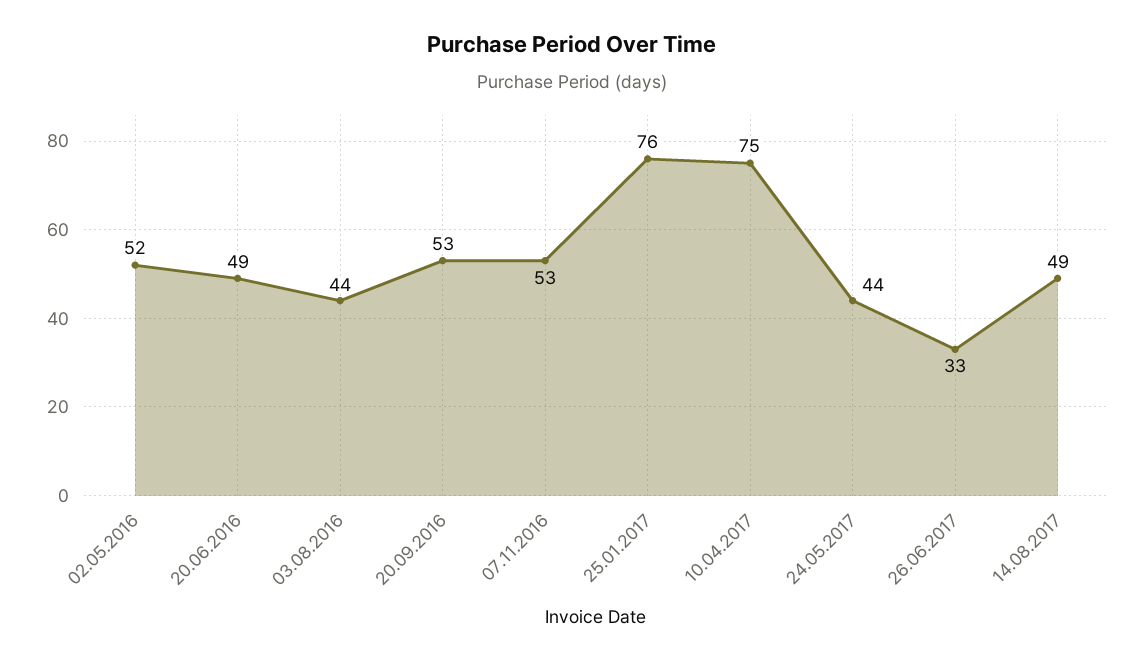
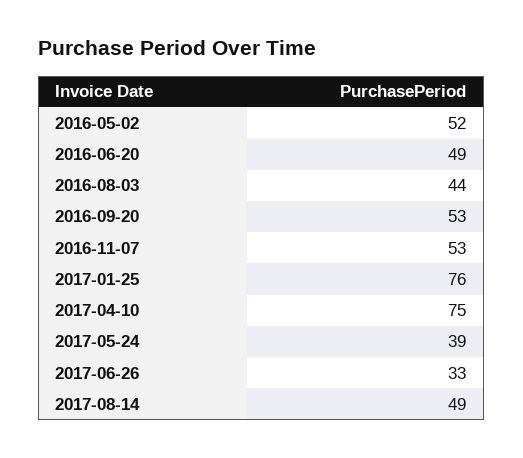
  {
    "02.05.2016": 52,
    "20.06.2016": 49,
    "03.08.2016": 44,
    "20.09.2016": 53,
    "07.11.2016": 53,
    "25.01.2017": 76,
    "10.04.2017": 75,
-   "24.05.2017": 44,
+   "24.05.2017": 39,
    "26.06.2017": 33,
    "14.08.2017": 49
  }

